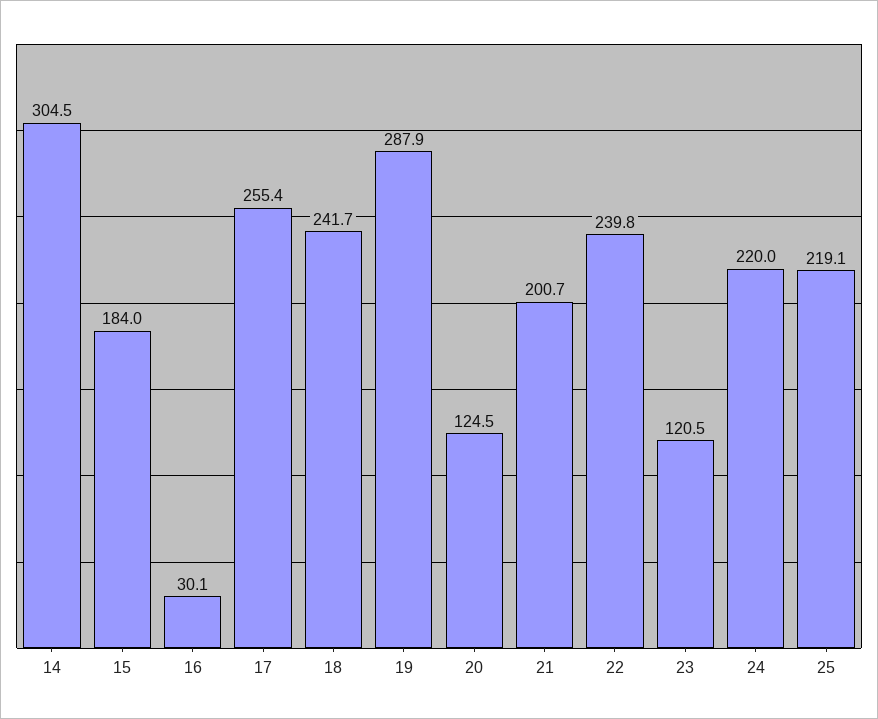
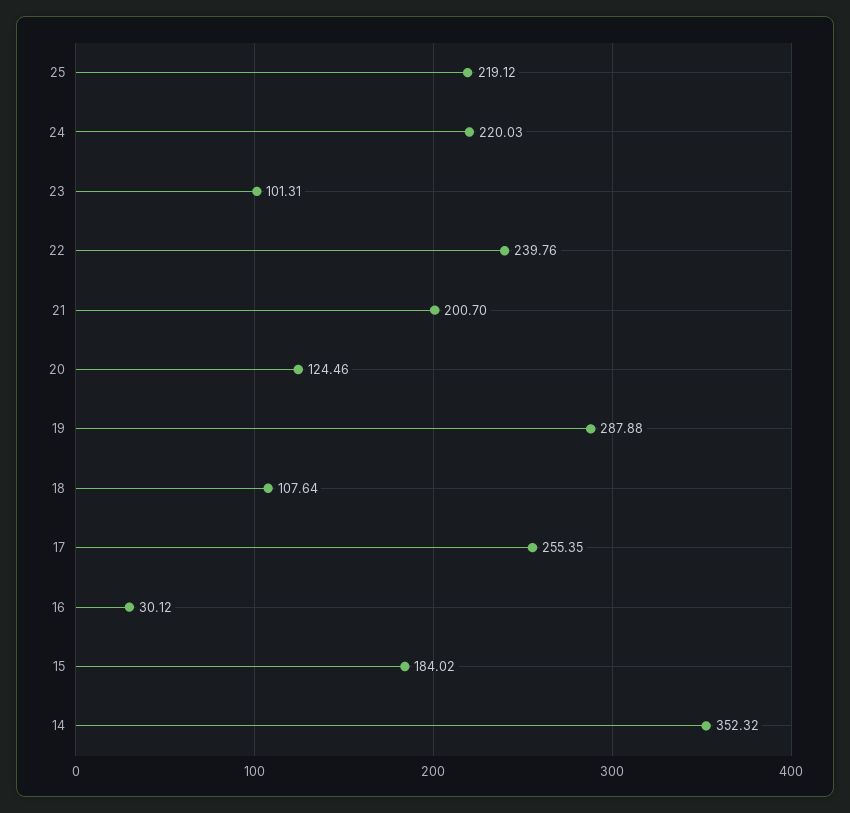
  {
-   "14": 304.5,
+   "14": 352.32,
    "15": 184.02,
    "16": 30.12,
    "17": 255.35,
-   "18": 241.7,
+   "18": 107.64,
    "19": 287.88,
    "20": 124.46,
    "21": 200.7,
    "22": 239.76,
-   "23": 120.5,
+   "23": 101.31,
    "24": 220.03,
    "25": 219.12
  }

